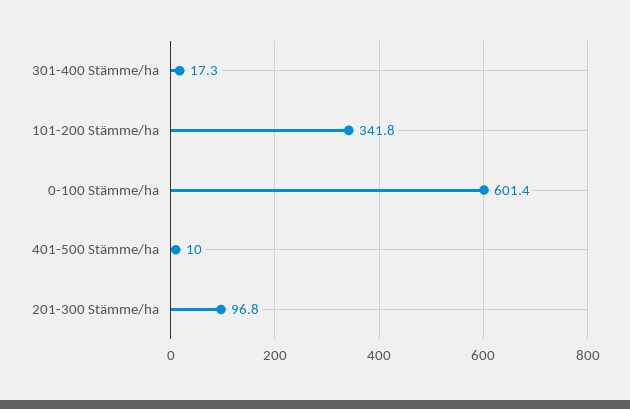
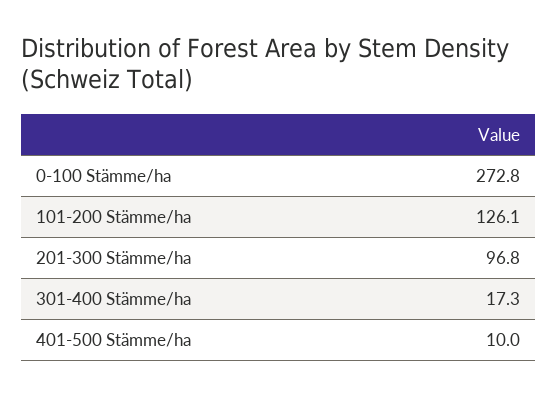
  {
    "301-400 Stämme/ha": 17.3,
-   "101-200 Stämme/ha": 341.8,
+   "101-200 Stämme/ha": 126.1,
-   "0-100 Stämme/ha": 601.4,
+   "0-100 Stämme/ha": 272.8,
    "401-500 Stämme/ha": 10,
    "201-300 Stämme/ha": 96.8
  }

